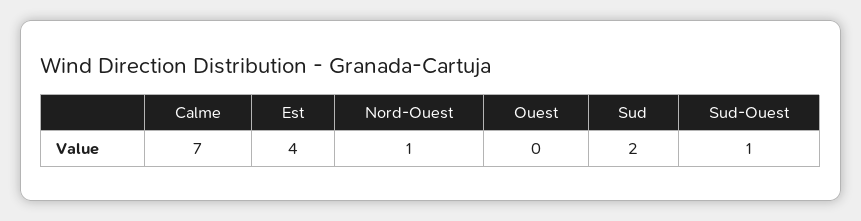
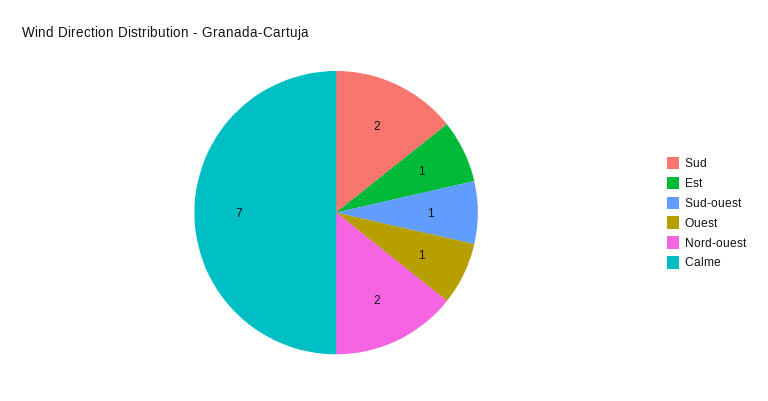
  {
    "Calme": 7,
-   "Est": 4,
+   "Est": 1,
-   "Nord-Ouest": 1,
+   "Nord-Ouest": 2,
-   "Ouest": 0,
+   "Ouest": 1,
    "Sud": 2,
    "Sud-Ouest": 1
  }

